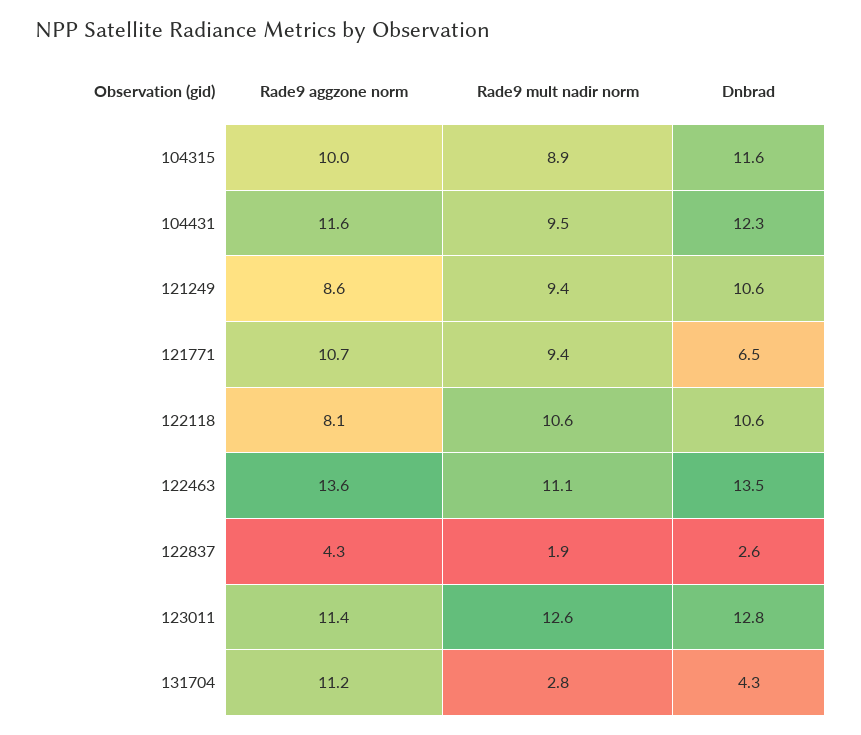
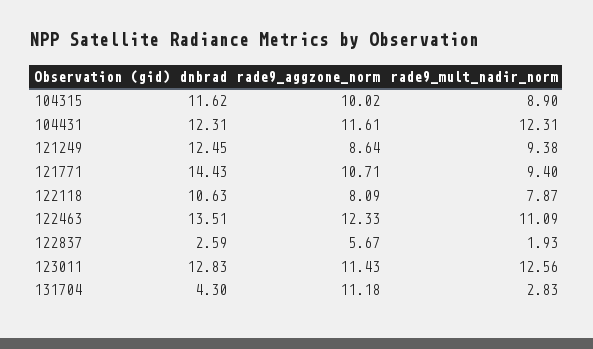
  {
    "Rade9 aggzone norm": {
      "104315": 10.02,
      "104431": 11.61,
      "121249": 8.64,
      "121771": 10.71,
      "122118": 8.09,
-     "122463": 13.6,
+     "122463": 12.33,
-     "122837": 4.3,
+     "122837": 5.67,
      "123011": 11.43,
      "131704": 11.18
    },
    "Rade9 mult nadir norm": {
      "104315": 8.9,
-     "104431": 9.5,
+     "104431": 12.31,
      "121249": 9.38,
      "121771": 9.4,
-     "122118": 10.6,
+     "122118": 7.87,
      "122463": 11.09,
      "122837": 1.93,
      "123011": 12.56,
      "131704": 2.83
    },
    "Dnbrad": {
      "104315": 11.62,
      "104431": 12.31,
-     "121249": 10.6,
+     "121249": 12.45,
-     "121771": 6.5,
+     "121771": 14.43,
      "122118": 10.63,
      "122463": 13.51,
      "122837": 2.59,
      "123011": 12.83,
      "131704": 4.3
    }
  }

